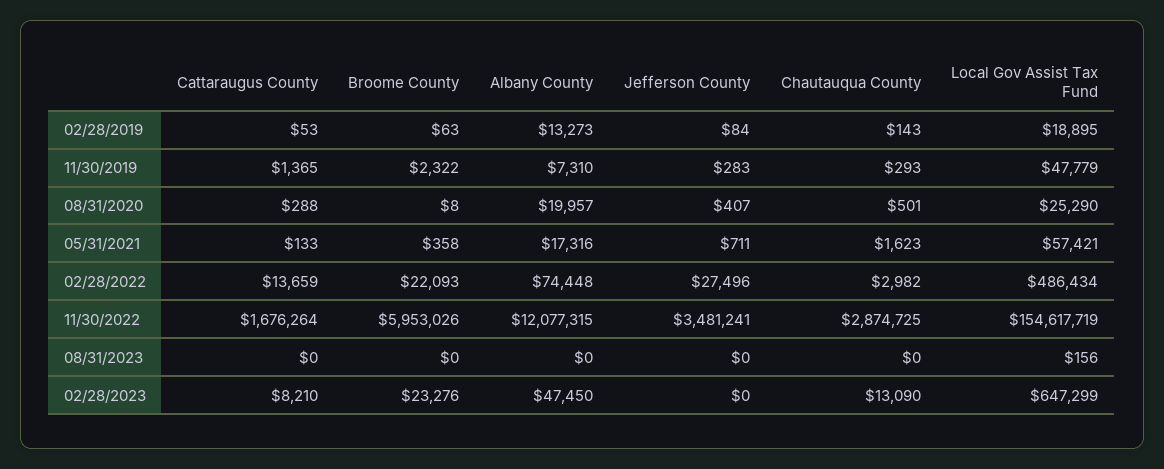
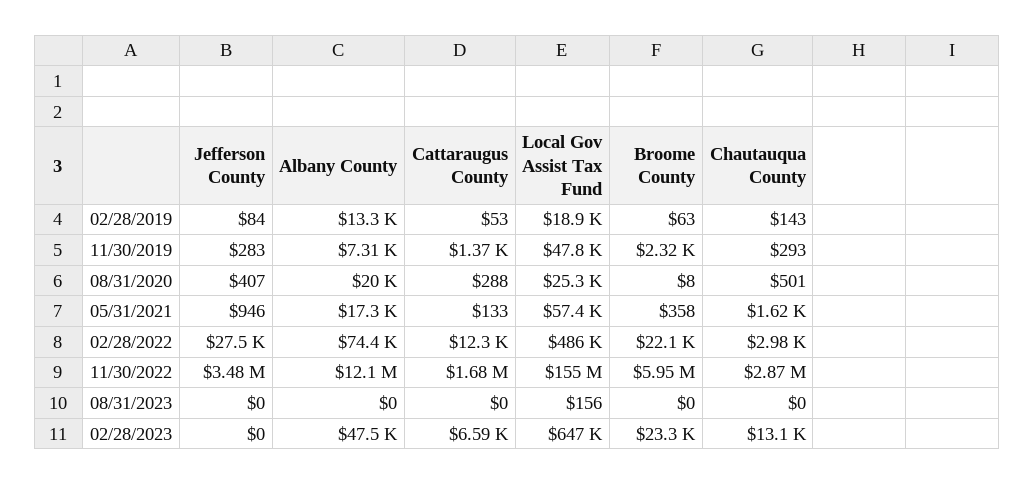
  {
    "Cattaraugus County": {
      "02/28/2019": 53,
      "11/30/2019": 1365,
      "08/31/2020": 288,
      "05/31/2021": 133,
-     "02/28/2022": 13659,
+     "02/28/2022": 12300,
      "11/30/2022": 1676264,
      "08/31/2023": 0,
-     "02/28/2023": 8210
+     "02/28/2023": 6590
    },
    "Broome County": {
      "02/28/2019": 63,
      "11/30/2019": 2322,
      "08/31/2020": 8,
      "05/31/2021": 358,
      "02/28/2022": 22093,
      "11/30/2022": 5953026,
      "08/31/2023": 0,
      "02/28/2023": 23276
    },
    "Albany County": {
      "02/28/2019": 13273,
      "11/30/2019": 7310,
      "08/31/2020": 19957,
      "05/31/2021": 17316,
      "02/28/2022": 74448,
      "11/30/2022": 12077315,
      "08/31/2023": 0,
      "02/28/2023": 47450
    },
    "Jefferson County": {
      "02/28/2019": 84,
      "11/30/2019": 283,
      "08/31/2020": 407,
-     "05/31/2021": 711,
+     "05/31/2021": 946,
      "02/28/2022": 27496,
      "11/30/2022": 3481241,
      "08/31/2023": 0,
      "02/28/2023": 0
    },
    "Chautauqua County": {
      "02/28/2019": 143,
      "11/30/2019": 293,
      "08/31/2020": 501,
      "05/31/2021": 1623,
      "02/28/2022": 2982,
      "11/30/2022": 2874725,
      "08/31/2023": 0,
      "02/28/2023": 13090
    },
    "Local Gov Assist Tax Fund": {
      "02/28/2019": 18895,
      "11/30/2019": 47779,
      "08/31/2020": 25290,
      "05/31/2021": 57421,
      "02/28/2022": 486434,
      "11/30/2022": 154617719,
      "08/31/2023": 156,
      "02/28/2023": 647299
    }
  }

